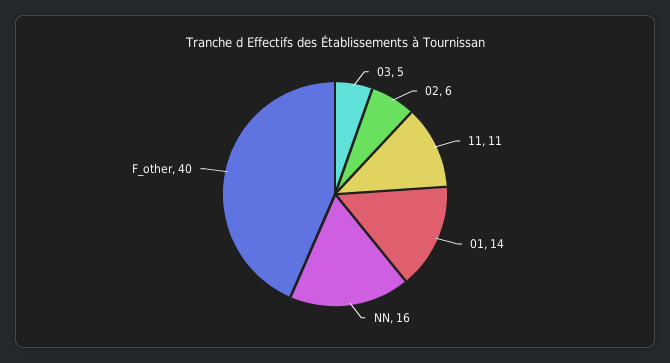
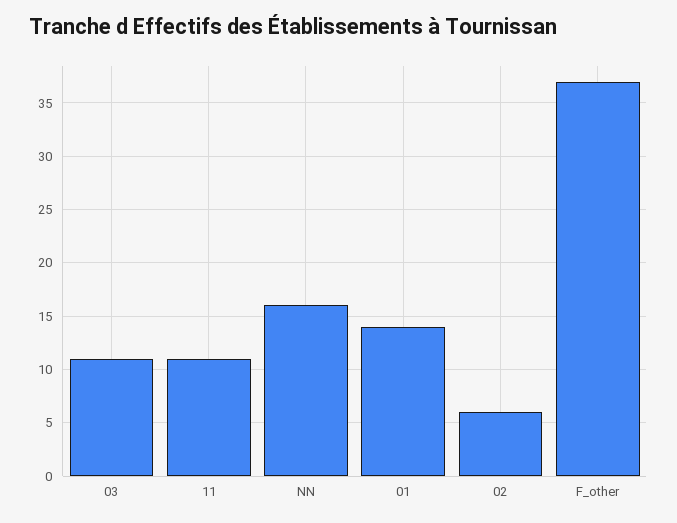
  {
-   "03": 5,
+   "03": 11,
    "02": 6,
    "11": 11,
    "01": 14,
    "NN": 16,
-   "F_other": 40
+   "F_other": 37
  }

